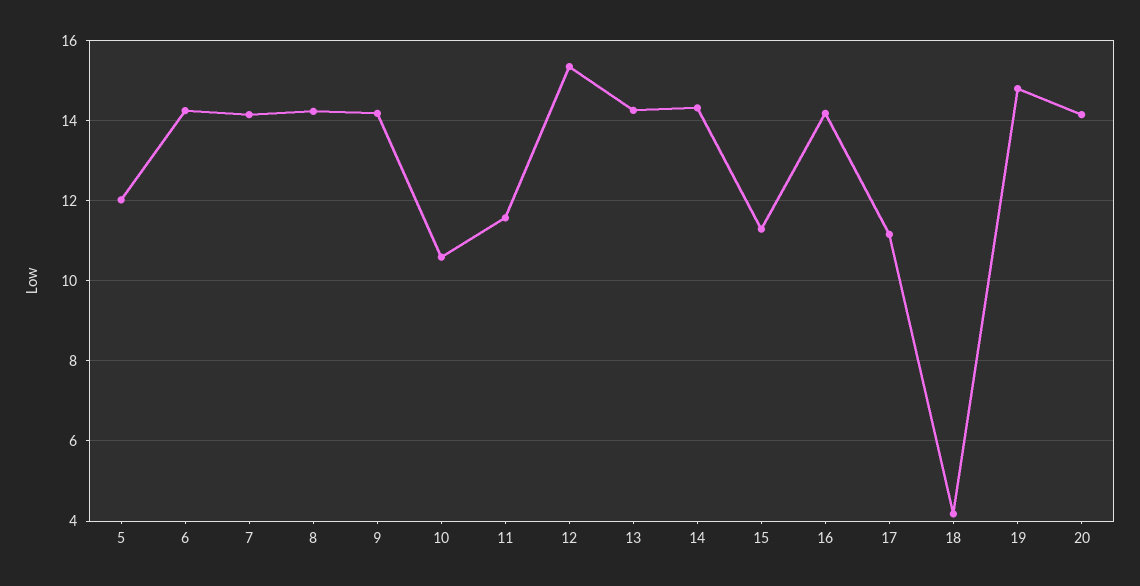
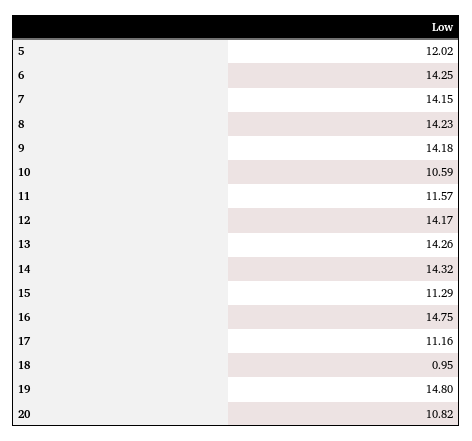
  {
    "5": 12.02,
    "6": 14.25,
    "7": 14.15,
    "8": 14.23,
    "9": 14.18,
    "10": 10.59,
    "11": 11.57,
-   "12": 15.4,
+   "12": 14.17,
    "13": 14.26,
    "14": 14.32,
    "15": 11.29,
-   "16": 14.2,
+   "16": 14.75,
    "17": 11.16,
-   "18": 4.2,
+   "18": 0.95,
    "19": 14.8,
-   "20": 14.2
+   "20": 10.82
  }

